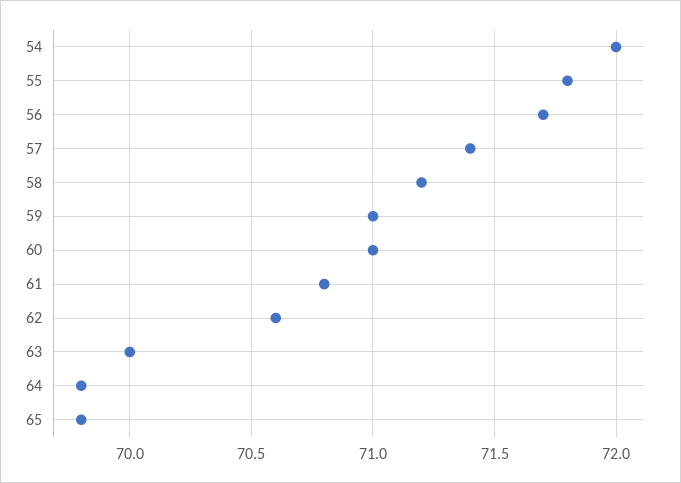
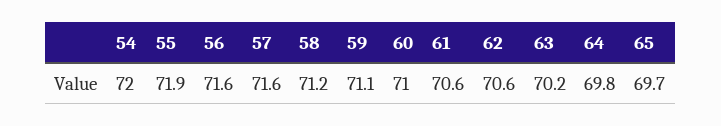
  {
    "54": 72,
-   "55": 71.8,
+   "55": 71.9,
-   "56": 71.7,
+   "56": 71.6,
-   "57": 71.4,
+   "57": 71.6,
    "58": 71.2,
-   "59": 71,
+   "59": 71.1,
    "60": 71,
-   "61": 70.8,
+   "61": 70.6,
    "62": 70.6,
-   "63": 70,
+   "63": 70.2,
    "64": 69.8,
-   "65": 69.8
+   "65": 69.7
  }

